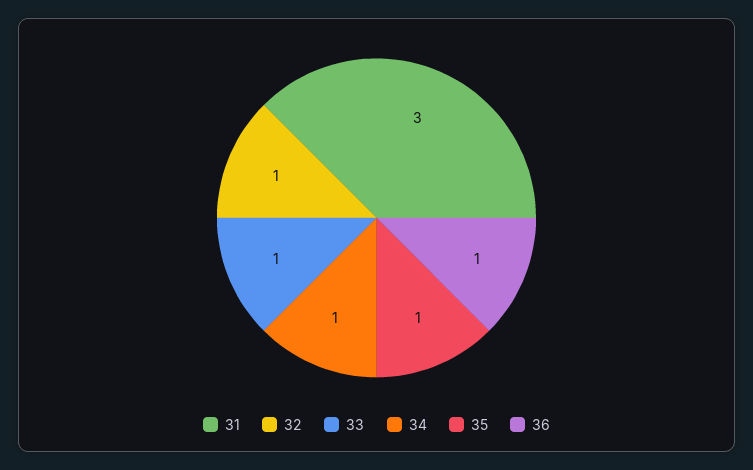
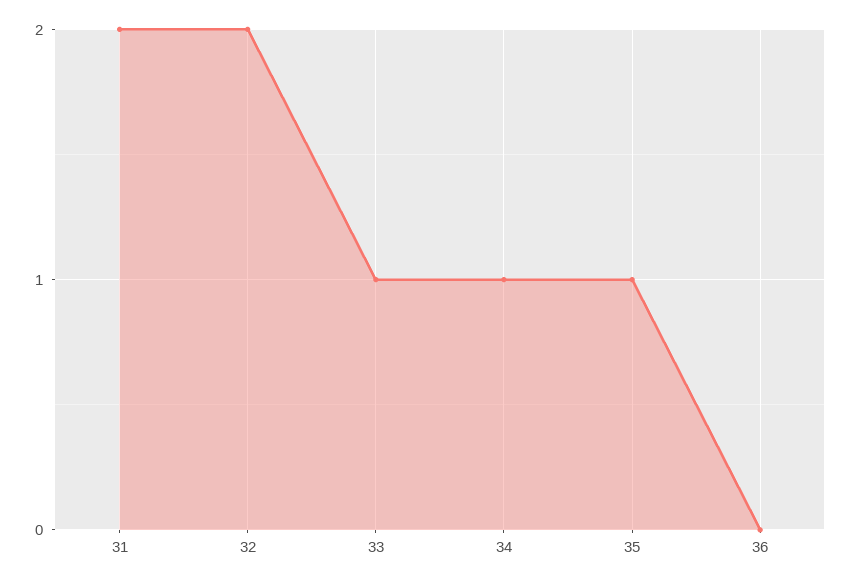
  {
-   "31": 3,
+   "31": 2,
-   "32": 1,
+   "32": 2,
    "33": 1,
    "34": 1,
    "35": 1,
-   "36": 1
+   "36": 0
  }

